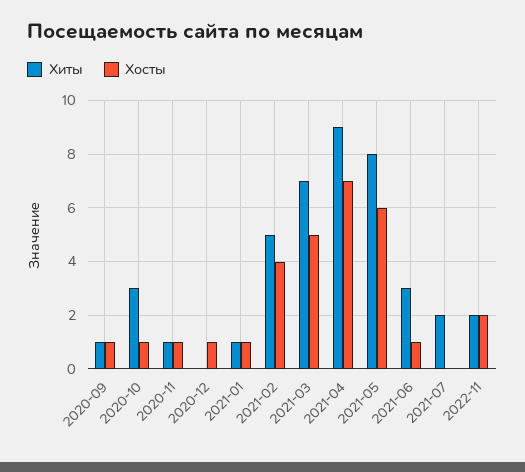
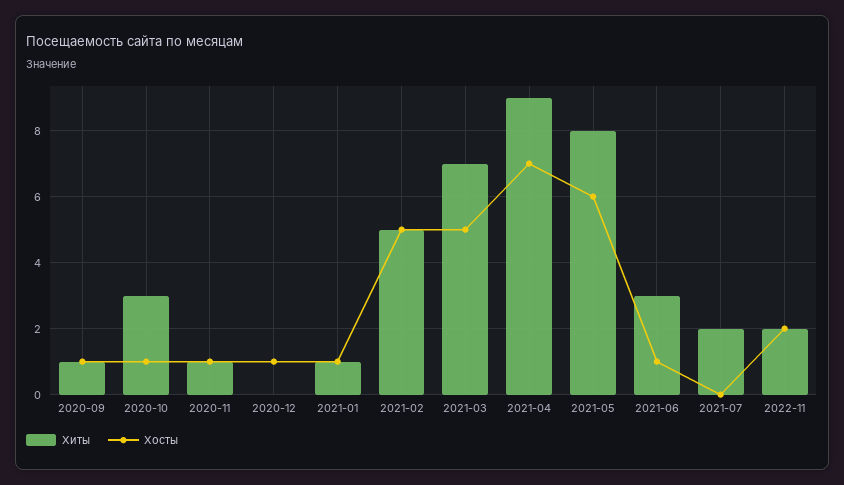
  {
    "Хиты": {
      "2020-09": 1,
      "2020-10": 3,
      "2020-11": 1,
      "2020-12": 0,
      "2021-01": 1,
      "2021-02": 5,
      "2021-03": 7,
      "2021-04": 9,
      "2021-05": 8,
      "2021-06": 3,
      "2021-07": 2,
      "2022-11": 2
    },
    "Хосты": {
      "2020-09": 1,
      "2020-10": 1,
      "2020-11": 1,
      "2020-12": 1,
      "2021-01": 1,
-     "2021-02": 4,
+     "2021-02": 5,
      "2021-03": 5,
      "2021-04": 7,
      "2021-05": 6,
      "2021-06": 1,
      "2021-07": 0,
      "2022-11": 2
    }
  }

